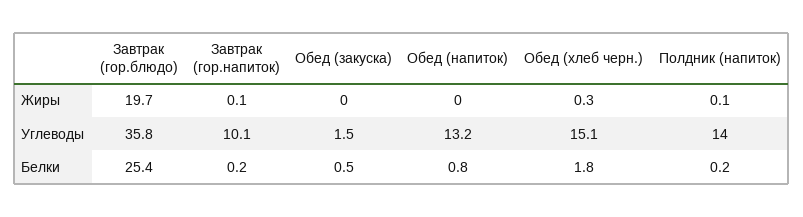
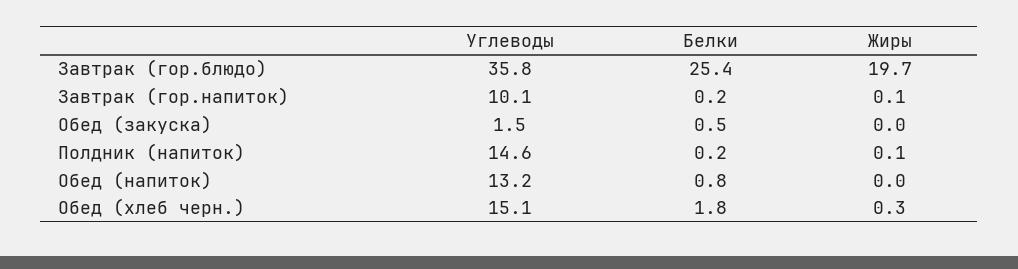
  {
    "Завтрак (гор.блюдо)": {
      "Жиры": 19.7,
      "Углеводы": 35.8,
      "Белки": 25.4
    },
    "Завтрак (гор.напиток)": {
      "Жиры": 0.1,
      "Углеводы": 10.1,
      "Белки": 0.2
    },
    "Обед (закуска)": {
      "Жиры": 0,
      "Углеводы": 1.5,
      "Белки": 0.5
    },
    "Обед (напиток)": {
      "Жиры": 0,
      "Углеводы": 13.2,
      "Белки": 0.8
    },
    "Обед (хлеб черн.)": {
      "Жиры": 0.3,
      "Углеводы": 15.1,
      "Белки": 1.8
    },
    "Полдник (напиток)": {
      "Жиры": 0.1,
-     "Углеводы": 14,
+     "Углеводы": 14.6,
      "Белки": 0.2
    }
  }

